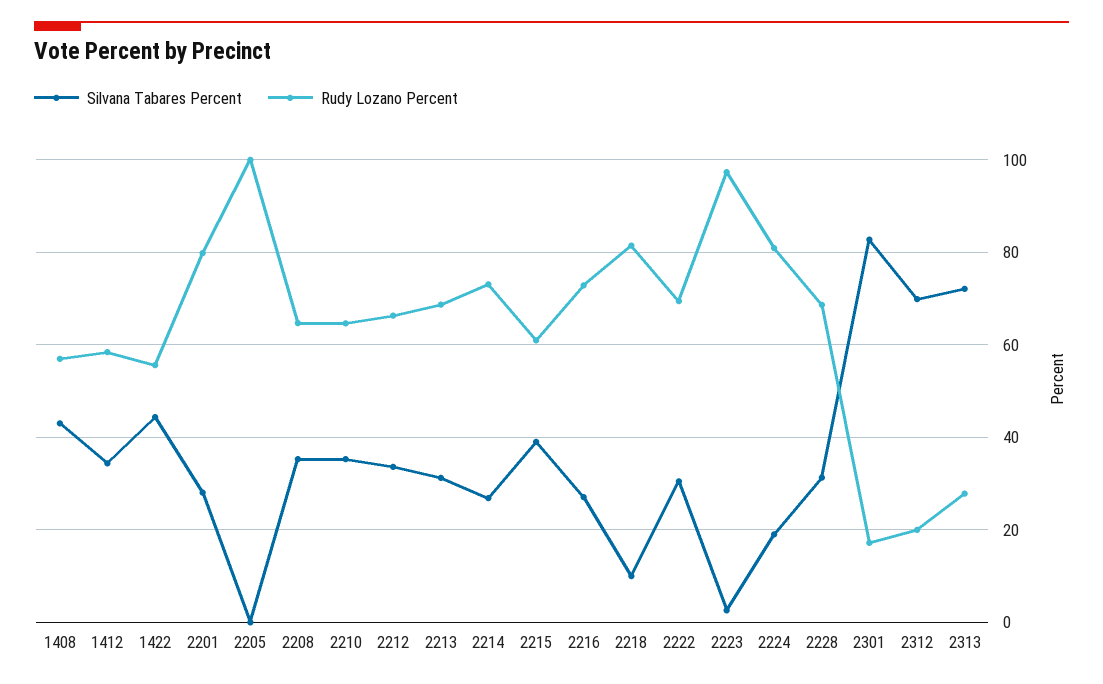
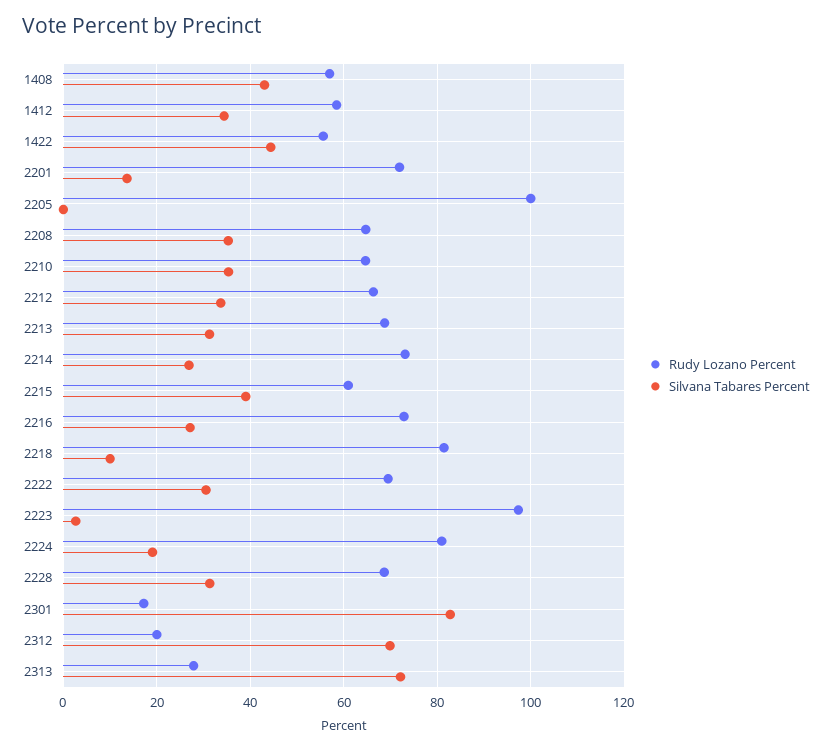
  {
    "Silvana Tabares Percent": {
      "1408": 44,
      "1412": 34,
      "1422": 44,
-     "2201": 28,
+     "2201": 14,
      "2205": 0,
      "2208": 36,
      "2210": 36,
      "2212": 34,
      "2213": 32,
      "2214": 26,
      "2215": 40,
      "2216": 28,
      "2218": 10,
      "2222": 30,
      "2223": 2,
      "2224": 20,
      "2228": 32,
      "2301": 82,
      "2312": 70,
      "2313": 72
    },
    "Rudy Lozano Percent": {
      "1408": 56,
      "1412": 58,
      "1422": 56,
-     "2201": 80,
+     "2201": 72,
      "2205": 100,
      "2208": 64,
      "2210": 64,
      "2212": 66,
      "2213": 68,
      "2214": 74,
      "2215": 60,
      "2216": 72,
      "2218": 82,
      "2222": 70,
      "2223": 98,
      "2224": 80,
      "2228": 68,
      "2301": 18,
      "2312": 20,
      "2313": 28
    }
  }

